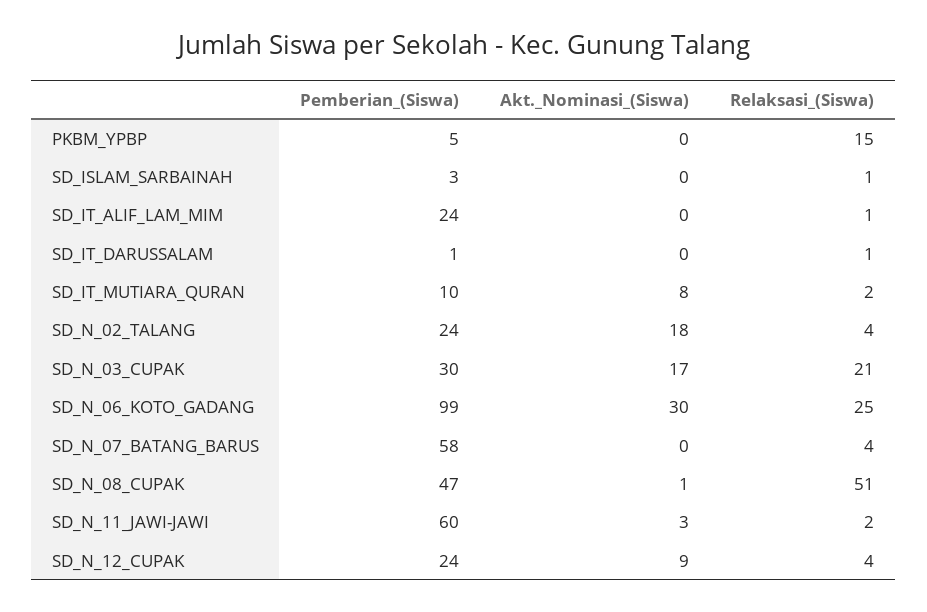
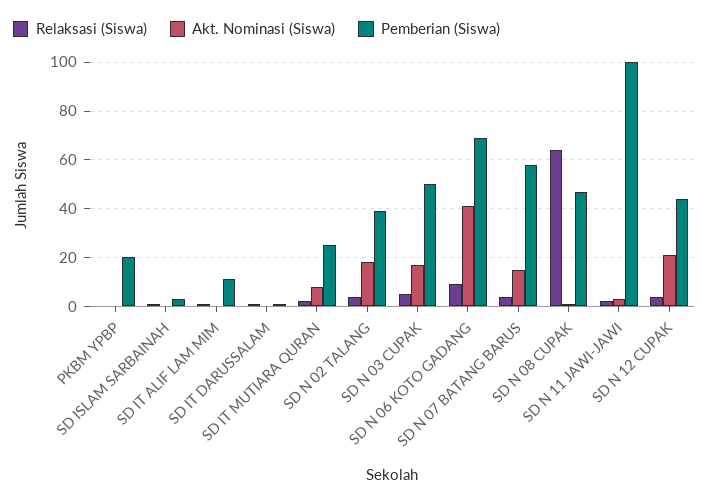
  {
    "Pemberian_(Siswa)": {
-     "PKBM_YPBP": 5,
+     "PKBM_YPBP": 20,
      "SD_ISLAM_SARBAINAH": 3,
-     "SD_IT_ALIF_LAM_MIM": 24,
+     "SD_IT_ALIF_LAM_MIM": 10,
      "SD_IT_DARUSSALAM": 1,
-     "SD_IT_MUTIARA_QURAN": 10,
+     "SD_IT_MUTIARA_QURAN": 25,
-     "SD_N_02_TALANG": 24,
+     "SD_N_02_TALANG": 40,
-     "SD_N_03_CUPAK": 30,
+     "SD_N_03_CUPAK": 50,
-     "SD_N_06_KOTO_GADANG": 99,
+     "SD_N_06_KOTO_GADANG": 70,
      "SD_N_07_BATANG_BARUS": 58,
      "SD_N_08_CUPAK": 47,
-     "SD_N_11_JAWI-JAWI": 60,
+     "SD_N_11_JAWI-JAWI": 100,
-     "SD_N_12_CUPAK": 24
+     "SD_N_12_CUPAK": 45
    },
    "Akt._Nominasi_(Siswa)": {
      "PKBM_YPBP": 0,
      "SD_ISLAM_SARBAINAH": 0,
      "SD_IT_ALIF_LAM_MIM": 0,
      "SD_IT_DARUSSALAM": 0,
      "SD_IT_MUTIARA_QURAN": 8,
      "SD_N_02_TALANG": 18,
      "SD_N_03_CUPAK": 17,
-     "SD_N_06_KOTO_GADANG": 30,
+     "SD_N_06_KOTO_GADANG": 40,
-     "SD_N_07_BATANG_BARUS": 0,
+     "SD_N_07_BATANG_BARUS": 15,
      "SD_N_08_CUPAK": 1,
      "SD_N_11_JAWI-JAWI": 3,
-     "SD_N_12_CUPAK": 9
+     "SD_N_12_CUPAK": 20
    },
    "Relaksasi_(Siswa)": {
-     "PKBM_YPBP": 15,
+     "PKBM_YPBP": 0,
      "SD_ISLAM_SARBAINAH": 1,
      "SD_IT_ALIF_LAM_MIM": 1,
      "SD_IT_DARUSSALAM": 1,
      "SD_IT_MUTIARA_QURAN": 2,
      "SD_N_02_TALANG": 4,
-     "SD_N_03_CUPAK": 21,
+     "SD_N_03_CUPAK": 5,
-     "SD_N_06_KOTO_GADANG": 25,
+     "SD_N_06_KOTO_GADANG": 10,
      "SD_N_07_BATANG_BARUS": 4,
-     "SD_N_08_CUPAK": 51,
+     "SD_N_08_CUPAK": 65,
      "SD_N_11_JAWI-JAWI": 2,
      "SD_N_12_CUPAK": 4
    }
  }

